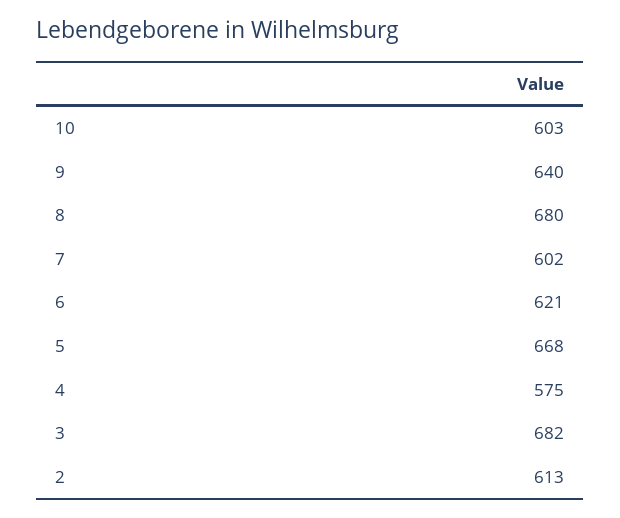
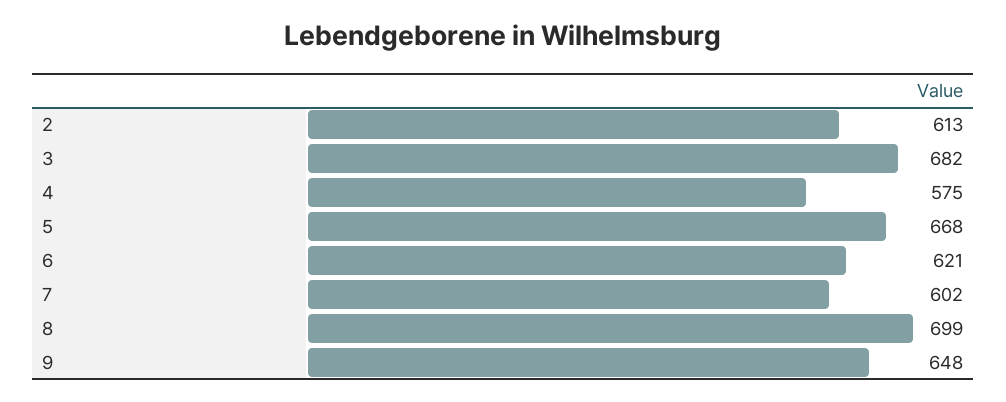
  {
-   "10": 603,
-   "9": 640,
+   "9": 648,
-   "8": 680,
+   "8": 699,
    "7": 602,
    "6": 621,
    "5": 668,
    "4": 575,
    "3": 682,
    "2": 613
  }

